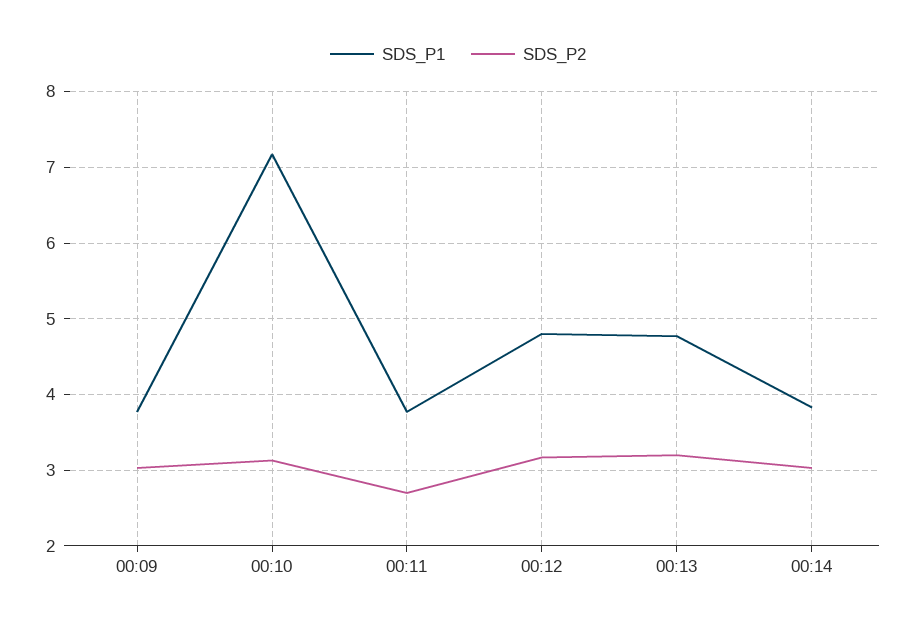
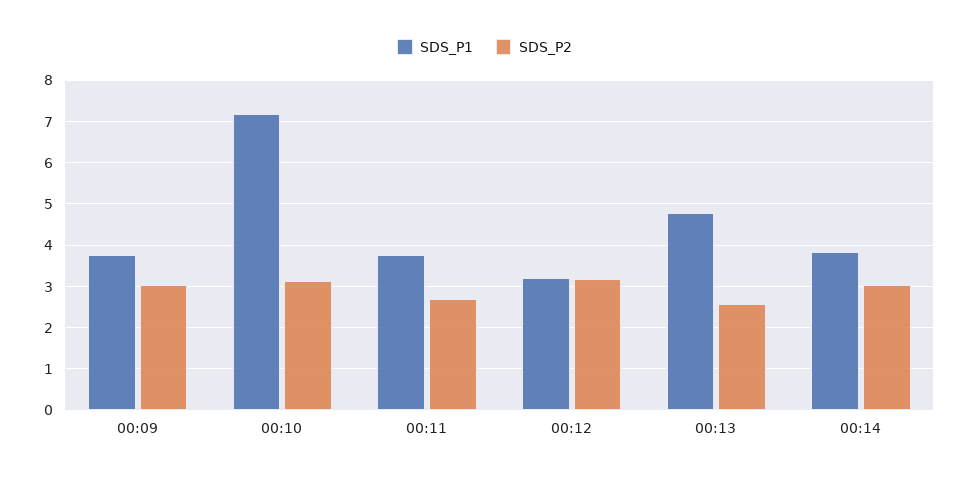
  {
    "SDS_P1": {
      "00:09": 3.8,
      "00:10": 7.2,
      "00:11": 3.8,
-     "00:12": 4.8,
+     "00:12": 3.2,
      "00:13": 4.8,
      "00:14": 3.8
    },
    "SDS_P2": {
      "00:09": 3,
      "00:10": 3.1,
      "00:11": 2.7,
      "00:12": 3.2,
-     "00:13": 3.2,
+     "00:13": 2.6,
      "00:14": 3
    }
  }

